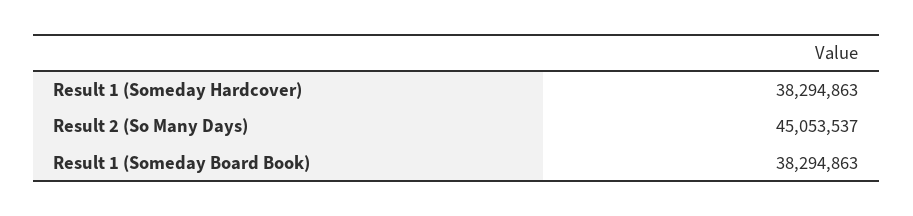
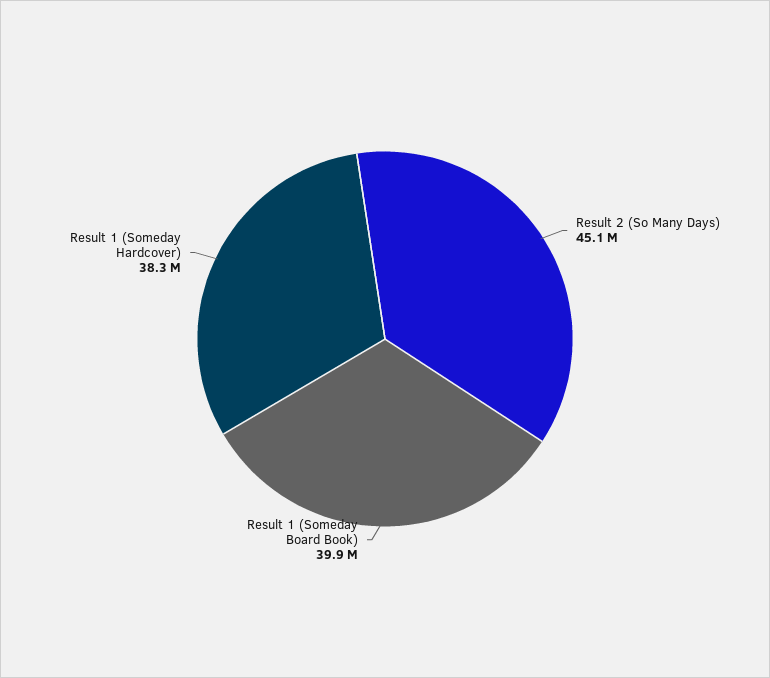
  {
    "Result 1 (Someday Hardcover)": 38294863,
    "Result 2 (So Many Days)": 45053537,
-   "Result 1 (Someday Board Book)": 38294863
+   "Result 1 (Someday Board Book)": 39900000
  }

